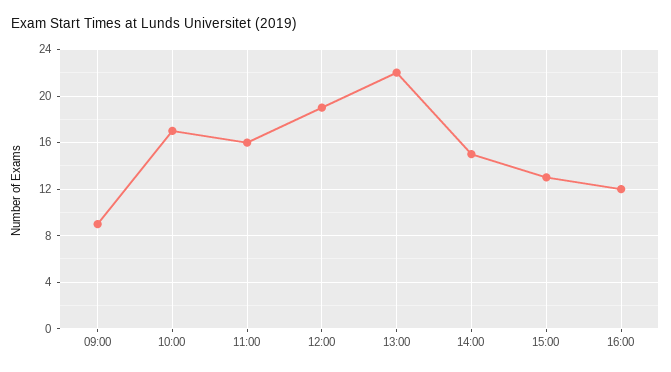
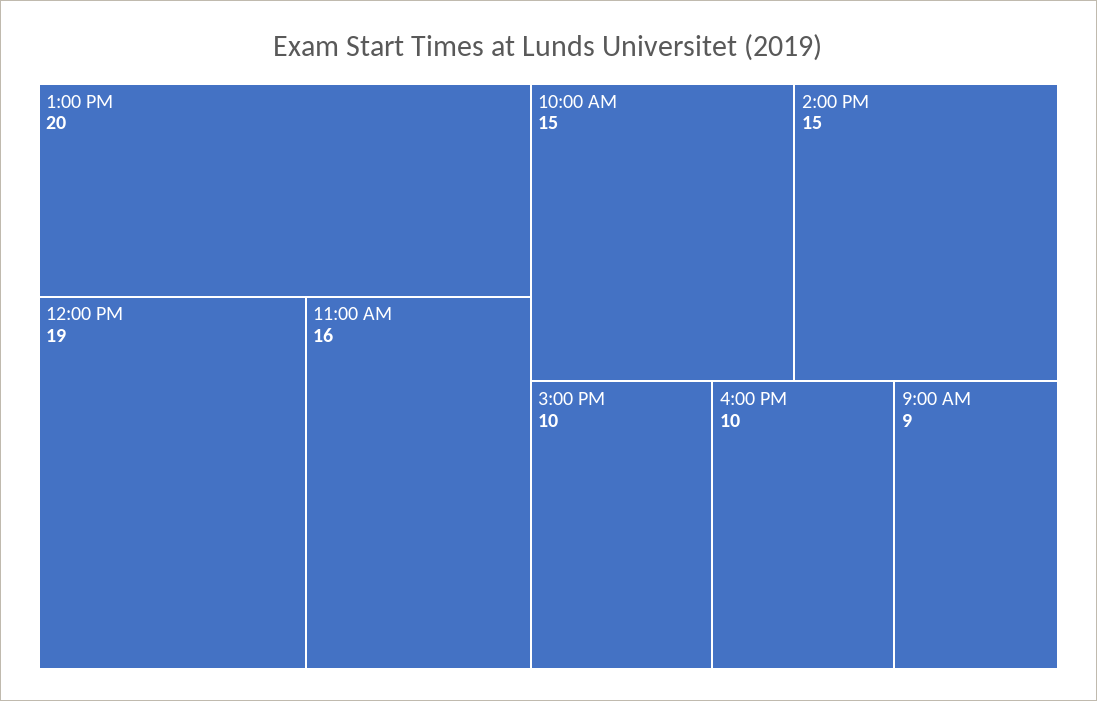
  {
    "09:00": 9,
-   "10:00": 17,
+   "10:00": 15,
    "11:00": 16,
    "12:00": 19,
-   "13:00": 22,
+   "13:00": 20,
    "14:00": 15,
-   "15:00": 13,
+   "15:00": 10,
-   "16:00": 12
+   "16:00": 10
  }

